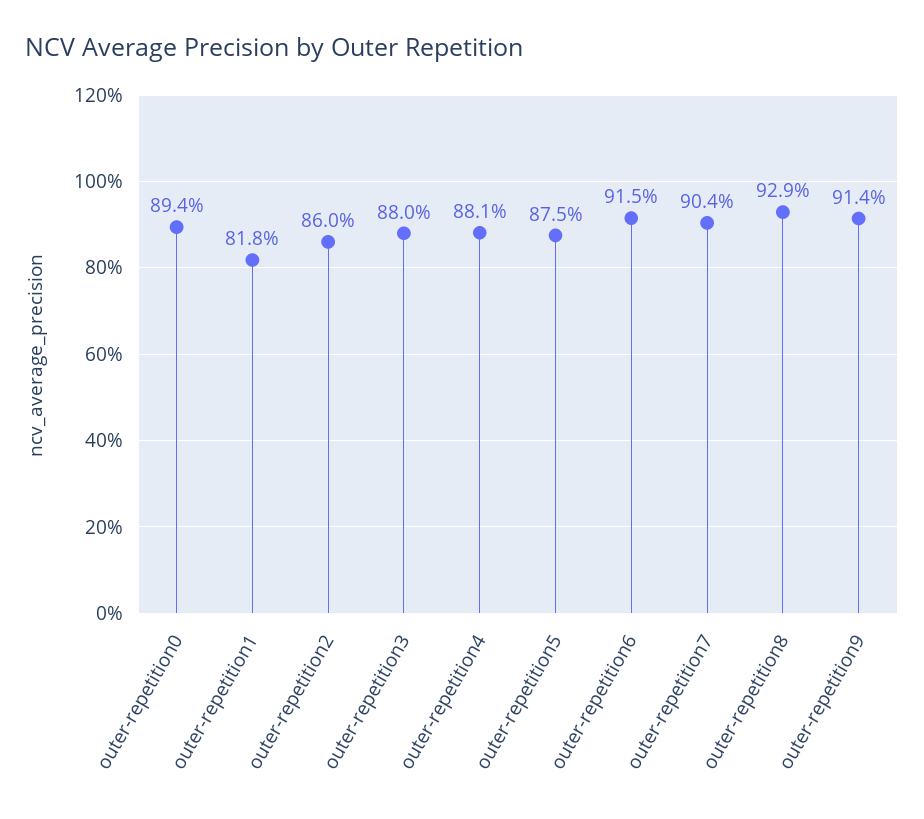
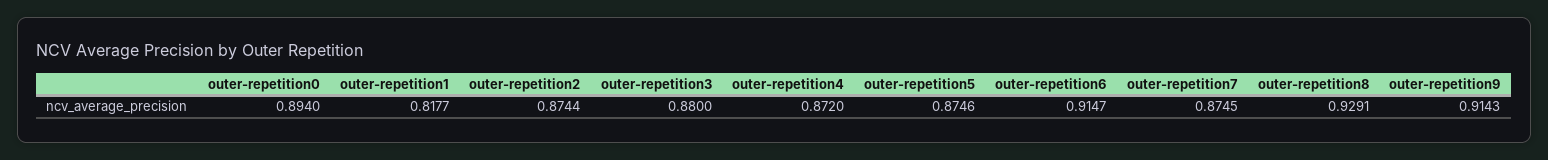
  {
    "outer-repetition0": 0.894,
    "outer-repetition1": 0.8177,
-   "outer-repetition2": 0.86,
+   "outer-repetition2": 0.8744,
    "outer-repetition3": 0.88,
-   "outer-repetition4": 0.881,
+   "outer-repetition4": 0.872,
    "outer-repetition5": 0.8746,
    "outer-repetition6": 0.9147,
-   "outer-repetition7": 0.904,
+   "outer-repetition7": 0.8745,
    "outer-repetition8": 0.9291,
    "outer-repetition9": 0.9143
  }

